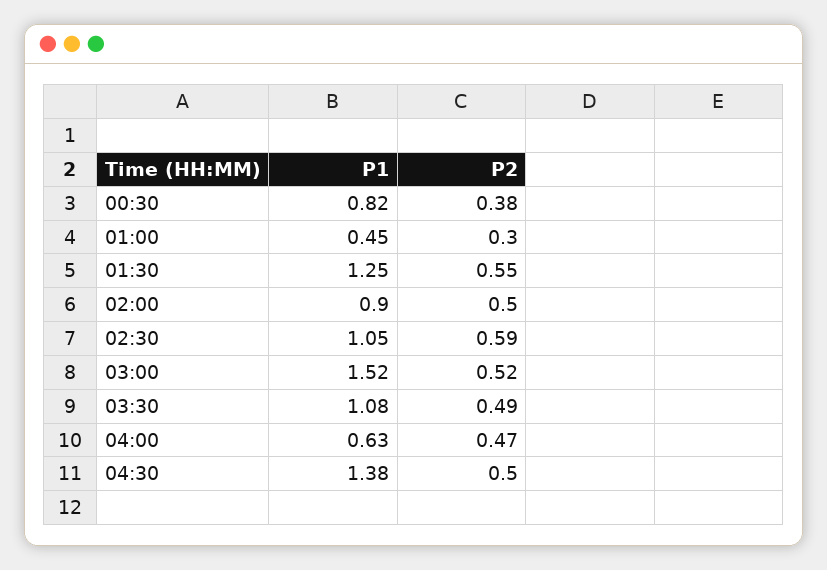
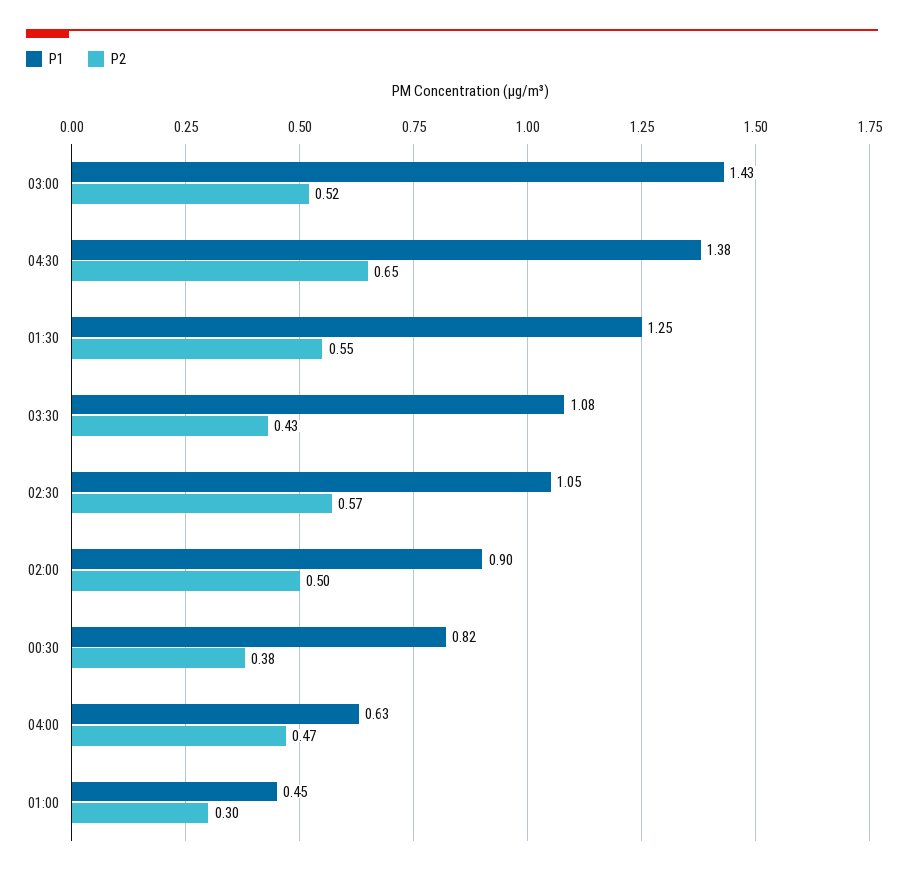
  {
    "P1": {
      "00:30": 0.82,
      "01:00": 0.45,
      "01:30": 1.25,
      "02:00": 0.9,
      "02:30": 1.05,
-     "03:00": 1.52,
+     "03:00": 1.43,
      "03:30": 1.08,
      "04:00": 0.63,
      "04:30": 1.38
    },
    "P2": {
      "00:30": 0.38,
      "01:00": 0.3,
      "01:30": 0.55,
      "02:00": 0.5,
-     "02:30": 0.59,
+     "02:30": 0.57,
      "03:00": 0.52,
-     "03:30": 0.49,
+     "03:30": 0.43,
      "04:00": 0.47,
-     "04:30": 0.5
+     "04:30": 0.65
    }
  }

